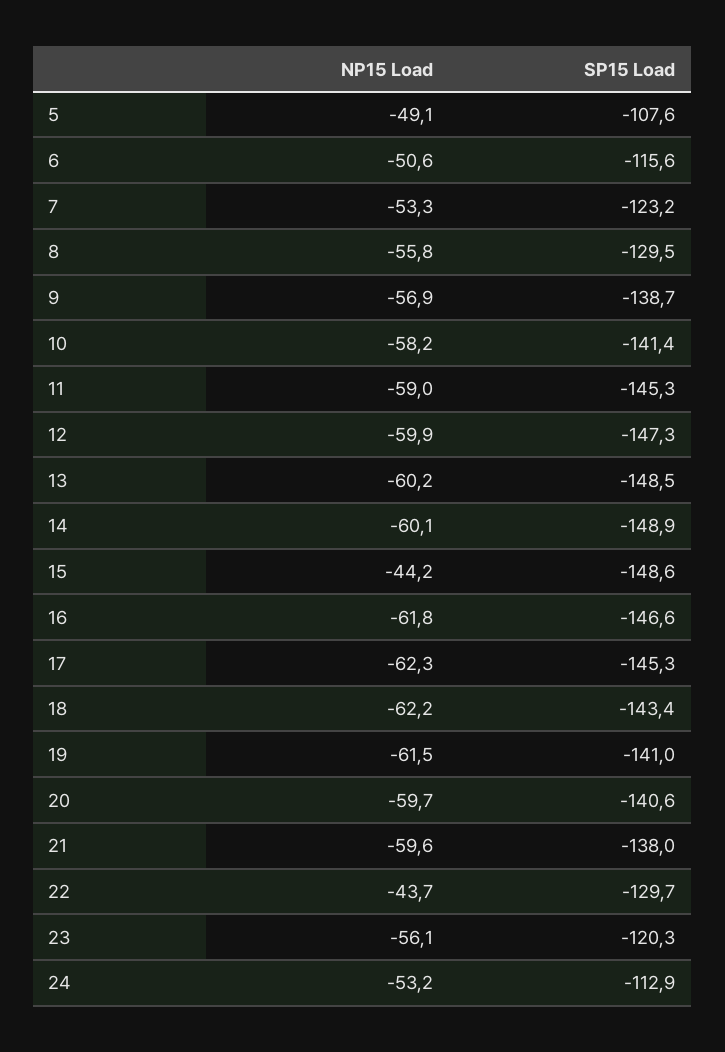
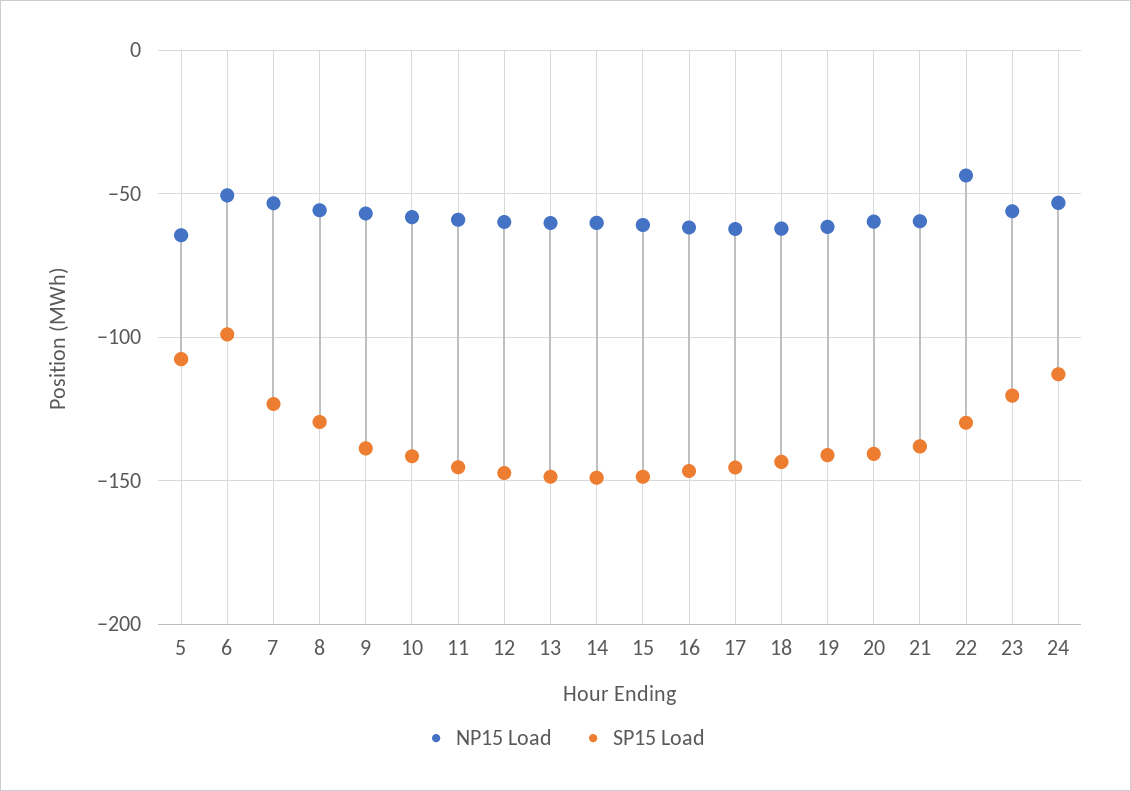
  {
    "NP15 Load": {
-     "5": -49.1,
+     "5": -65,
      "6": -50.6,
      "7": -53.3,
      "8": -55.8,
      "9": -56.9,
      "10": -58.2,
      "11": -59,
      "12": -59.9,
      "13": -60.2,
      "14": -60.1,
-     "15": -44.2,
+     "15": -60,
      "16": -61.8,
      "17": -62.3,
      "18": -62.2,
      "19": -61.5,
      "20": -59.7,
      "21": -59.6,
      "22": -43.7,
      "23": -56.1,
      "24": -53.2
    },
    "SP15 Load": {
      "5": -107.6,
-     "6": -115.6,
+     "6": -100,
      "7": -123.2,
      "8": -129.5,
      "9": -138.7,
      "10": -141.4,
      "11": -145.3,
      "12": -147.3,
      "13": -148.5,
      "14": -148.9,
      "15": -148.6,
      "16": -146.6,
      "17": -145.3,
      "18": -143.4,
      "19": -141,
      "20": -140.6,
      "21": -138,
      "22": -129.7,
      "23": -120.3,
      "24": -112.9
    }
  }

